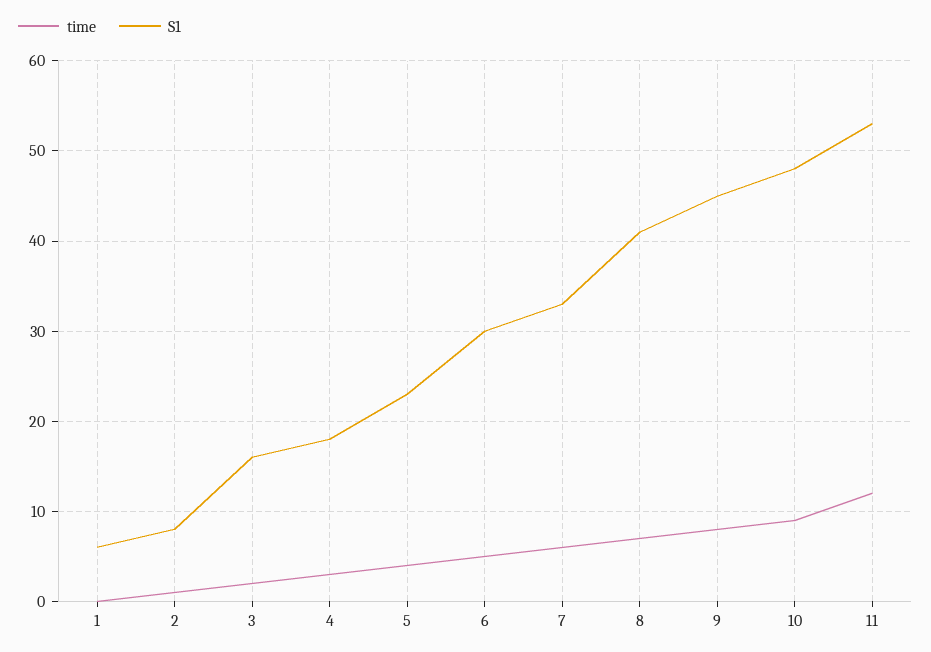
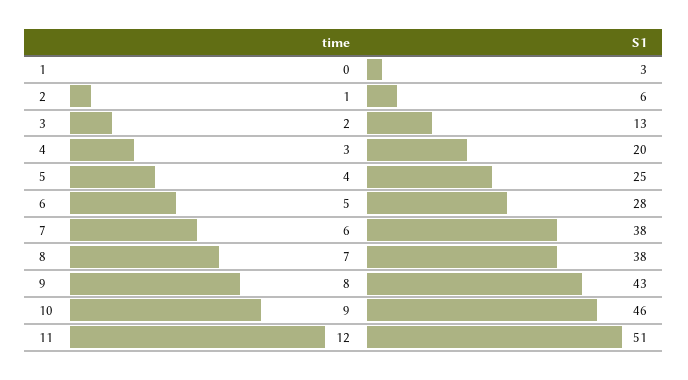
  {
    "time": {
      "1": 0,
      "2": 1,
      "3": 2,
      "4": 3,
      "5": 4,
      "6": 5,
      "7": 6,
      "8": 7,
      "9": 8,
      "10": 9,
      "11": 12
    },
    "S1": {
-     "1": 6,
+     "1": 3,
-     "2": 8,
+     "2": 6,
-     "3": 16,
+     "3": 13,
-     "4": 18,
+     "4": 20,
-     "5": 23,
+     "5": 25,
-     "6": 30,
+     "6": 28,
-     "7": 33,
+     "7": 38,
-     "8": 41,
+     "8": 38,
-     "9": 45,
+     "9": 43,
-     "10": 48,
+     "10": 46,
-     "11": 53
+     "11": 51
    }
  }

